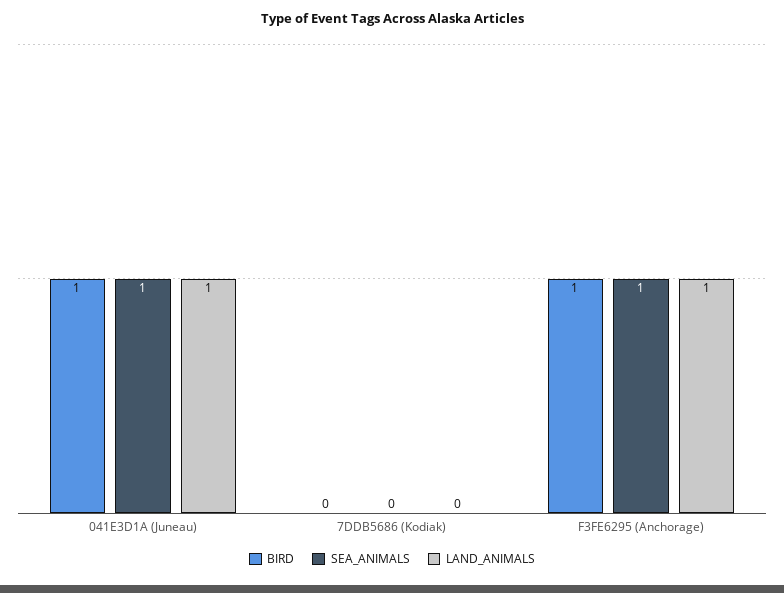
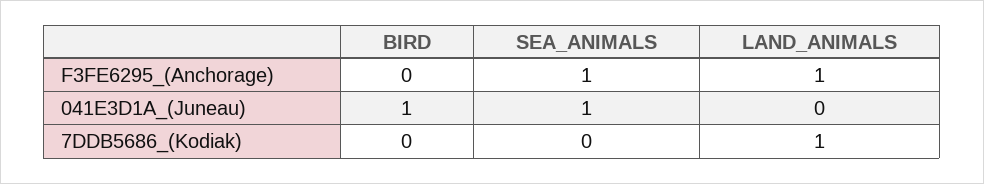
  {
    "BIRD": {
      "041E3D1A (Juneau)": 1,
      "7DDB5686 (Kodiak)": 0,
-     "F3FE6295 (Anchorage)": 1
+     "F3FE6295 (Anchorage)": 0
    },
    "SEA_ANIMALS": {
      "041E3D1A (Juneau)": 1,
      "7DDB5686 (Kodiak)": 0,
      "F3FE6295 (Anchorage)": 1
    },
    "LAND_ANIMALS": {
-     "041E3D1A (Juneau)": 1,
+     "041E3D1A (Juneau)": 0,
-     "7DDB5686 (Kodiak)": 0,
+     "7DDB5686 (Kodiak)": 1,
      "F3FE6295 (Anchorage)": 1
    }
  }

